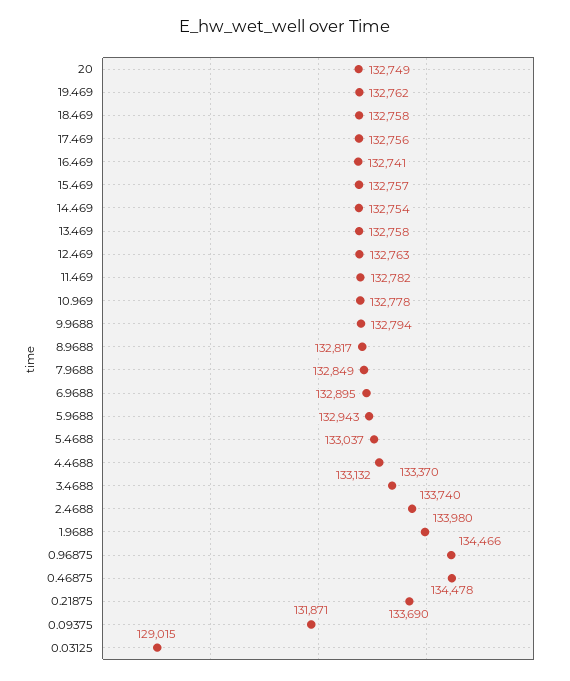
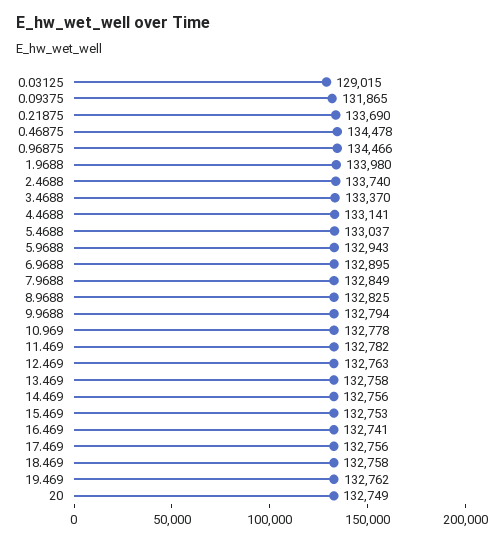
  {
    "20": 132749,
    "19.469": 132762,
    "18.469": 132758,
    "17.469": 132756,
    "16.469": 132741,
-   "15.469": 132757,
+   "15.469": 132753,
-   "14.469": 132754,
+   "14.469": 132756,
    "13.469": 132758,
    "12.469": 132763,
    "11.469": 132782,
    "10.969": 132778,
    "9.9688": 132794,
-   "8.9688": 132817,
+   "8.9688": 132825,
    "7.9688": 132849,
    "6.9688": 132895,
    "5.9688": 132943,
    "5.4688": 133037,
-   "4.4688": 133132,
+   "4.4688": 133141,
    "3.4688": 133370,
    "2.4688": 133740,
    "1.9688": 133980,
    "0.96875": 134466,
    "0.46875": 134478,
    "0.21875": 133690,
-   "0.09375": 131871,
+   "0.09375": 131865,
    "0.03125": 129015
  }

